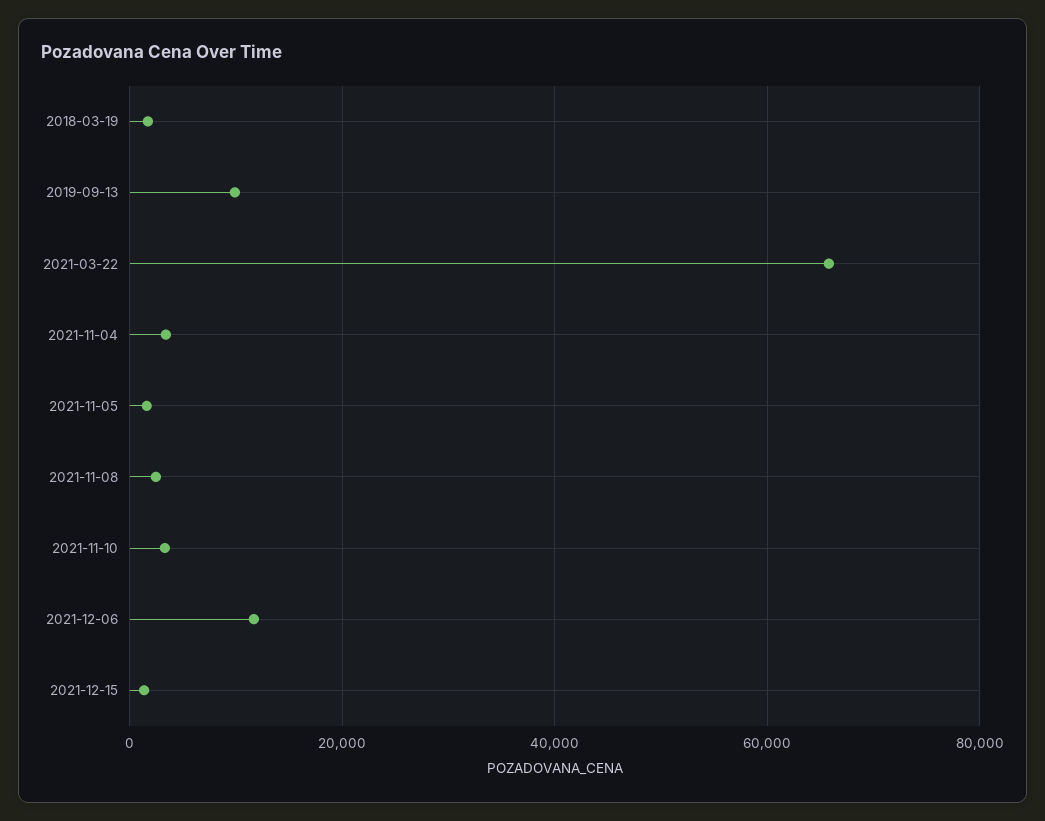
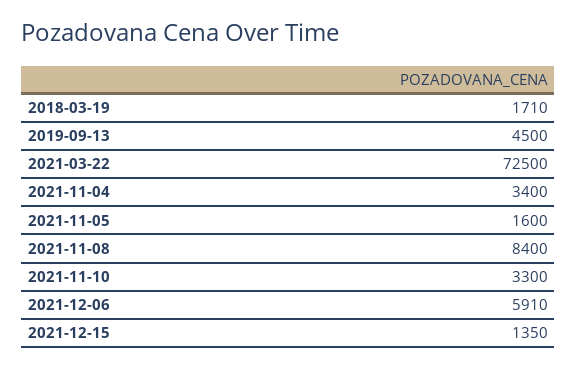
  {
    "2018-03-19": 1710,
-   "2019-09-13": 10000,
+   "2019-09-13": 4500,
-   "2021-03-22": 66000,
+   "2021-03-22": 72500,
    "2021-11-04": 3400,
    "2021-11-05": 1600,
-   "2021-11-08": 2000,
+   "2021-11-08": 8400,
    "2021-11-10": 3300,
-   "2021-12-06": 12000,
+   "2021-12-06": 5910,
    "2021-12-15": 1350
  }

